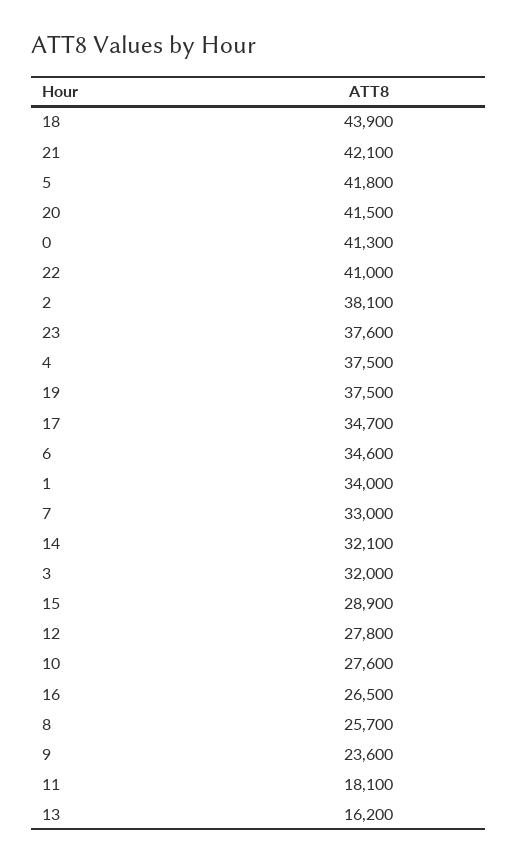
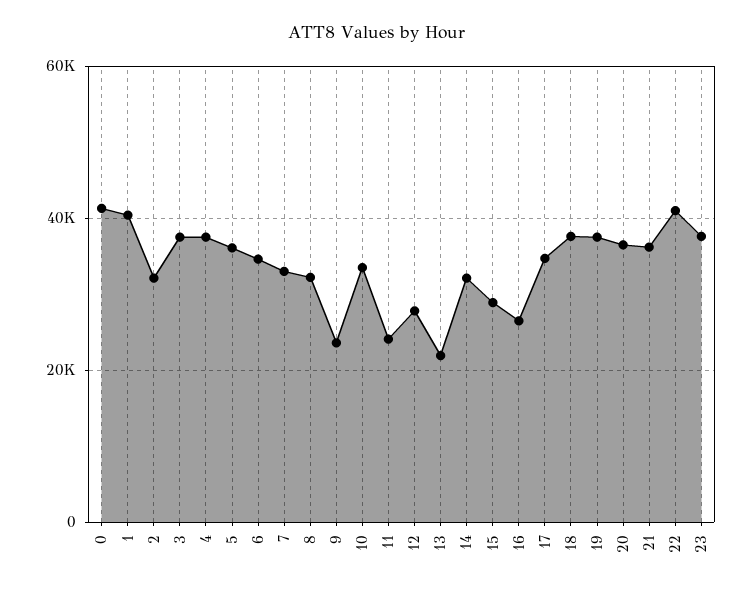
  {
-   "18": 43900,
+   "18": 38000,
-   "21": 42100,
+   "21": 36000,
-   "5": 41800,
+   "5": 36000,
-   "20": 41500,
+   "20": 36000,
    "0": 41300,
    "22": 41000,
-   "2": 38100,
+   "2": 32000,
    "23": 37600,
    "4": 37500,
    "19": 37500,
    "17": 34700,
    "6": 34600,
-   "1": 34000,
+   "1": 40000,
    "7": 33000,
    "14": 32100,
-   "3": 32000,
+   "3": 38000,
    "15": 28900,
    "12": 27800,
-   "10": 27600,
+   "10": 34000,
    "16": 26500,
-   "8": 25700,
+   "8": 32000,
    "9": 23600,
-   "11": 18100,
+   "11": 24000,
-   "13": 16200
+   "13": 22000
  }

